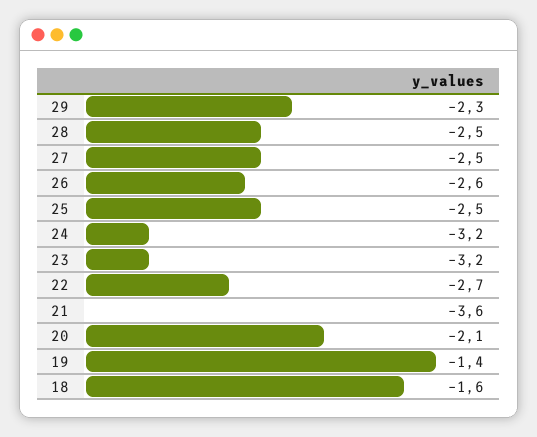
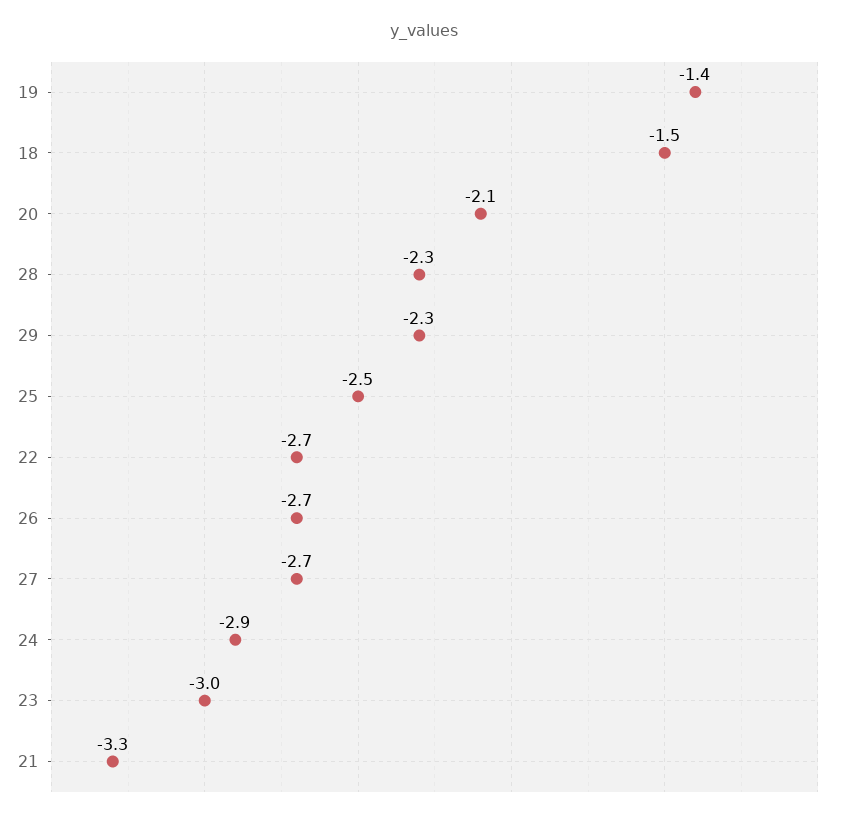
  {
    "29": -2.3,
-   "28": -2.5,
+   "28": -2.3,
-   "27": -2.5,
+   "27": -2.7,
-   "26": -2.6,
+   "26": -2.7,
    "25": -2.5,
-   "24": -3.2,
+   "24": -2.9,
-   "23": -3.2,
+   "23": -3,
    "22": -2.7,
-   "21": -3.6,
+   "21": -3.3,
    "20": -2.1,
    "19": -1.4,
-   "18": -1.6
+   "18": -1.5
  }

